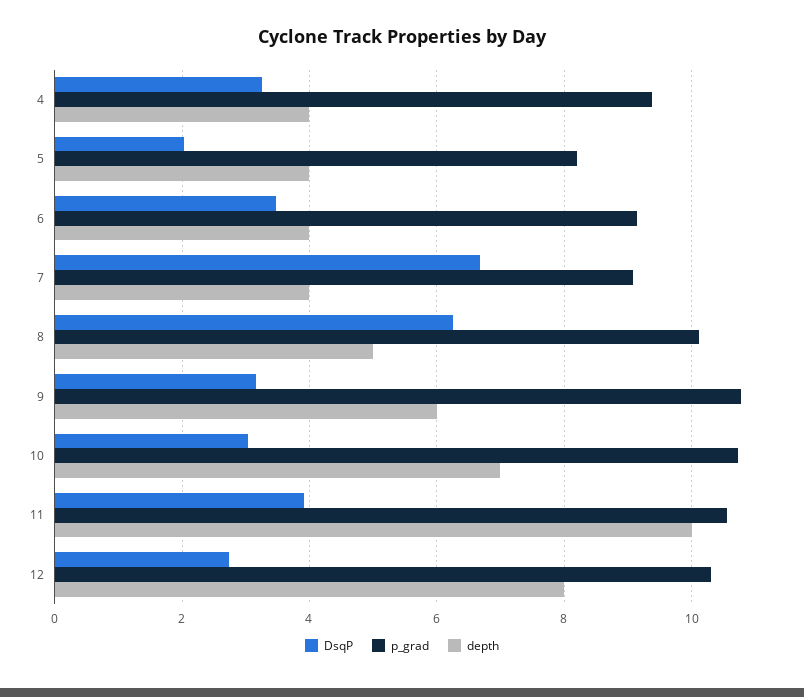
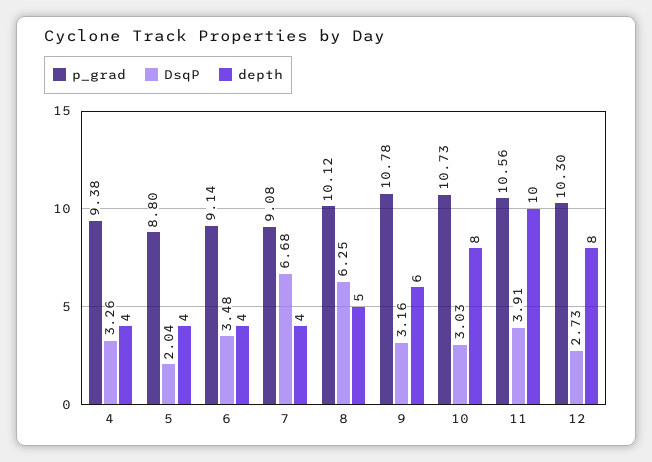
  {
    "DsqP": {
      "4": 3.26,
      "5": 2.04,
      "6": 3.48,
      "7": 6.68,
      "8": 6.25,
      "9": 3.16,
      "10": 3.03,
      "11": 3.91,
      "12": 2.73
    },
    "p_grad": {
      "4": 9.38,
-     "5": 8.2,
+     "5": 8.8,
      "6": 9.14,
      "7": 9.08,
      "8": 10.12,
      "9": 10.78,
      "10": 10.73,
      "11": 10.56,
      "12": 10.3
    },
    "depth": {
      "4": 4,
      "5": 4,
      "6": 4,
      "7": 4,
      "8": 5,
      "9": 6,
-     "10": 7,
+     "10": 8,
      "11": 10,
      "12": 8
    }
  }

